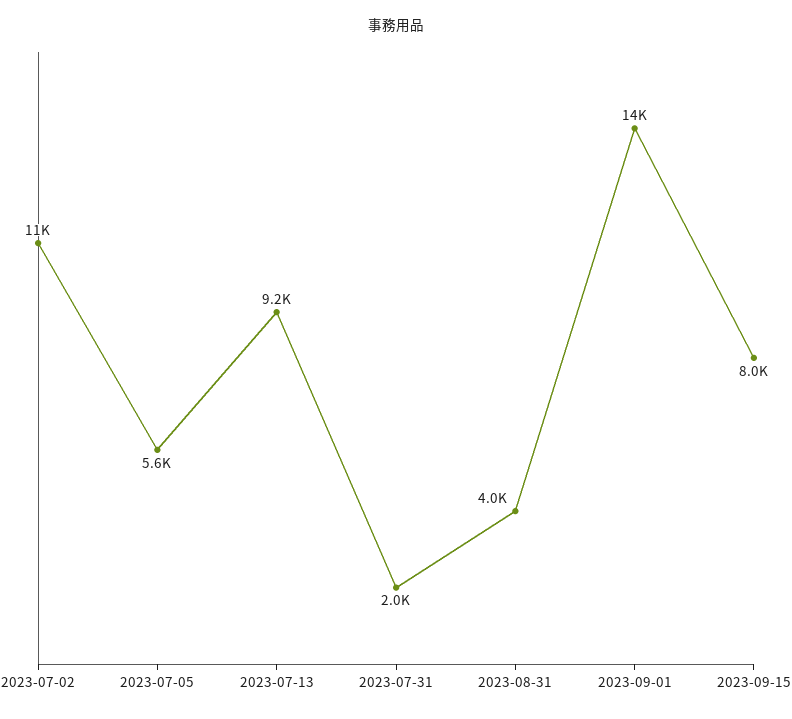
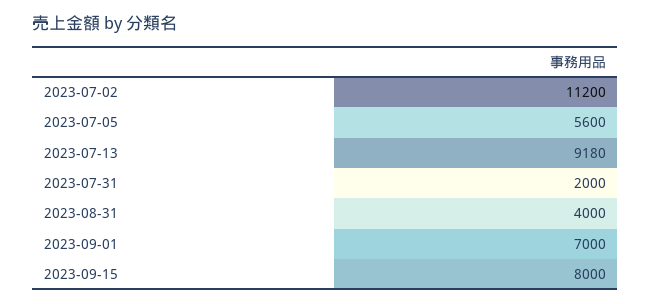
  {
    "2023-07-02": 11200,
    "2023-07-05": 5600,
    "2023-07-13": 9180,
    "2023-07-31": 2000,
    "2023-08-31": 4000,
-   "2023-09-01": 14000,
+   "2023-09-01": 7000,
    "2023-09-15": 8000
  }

